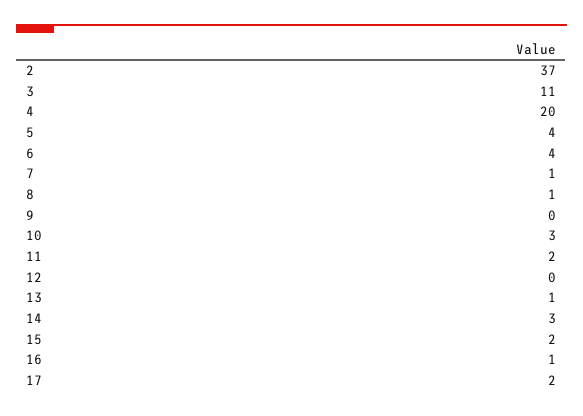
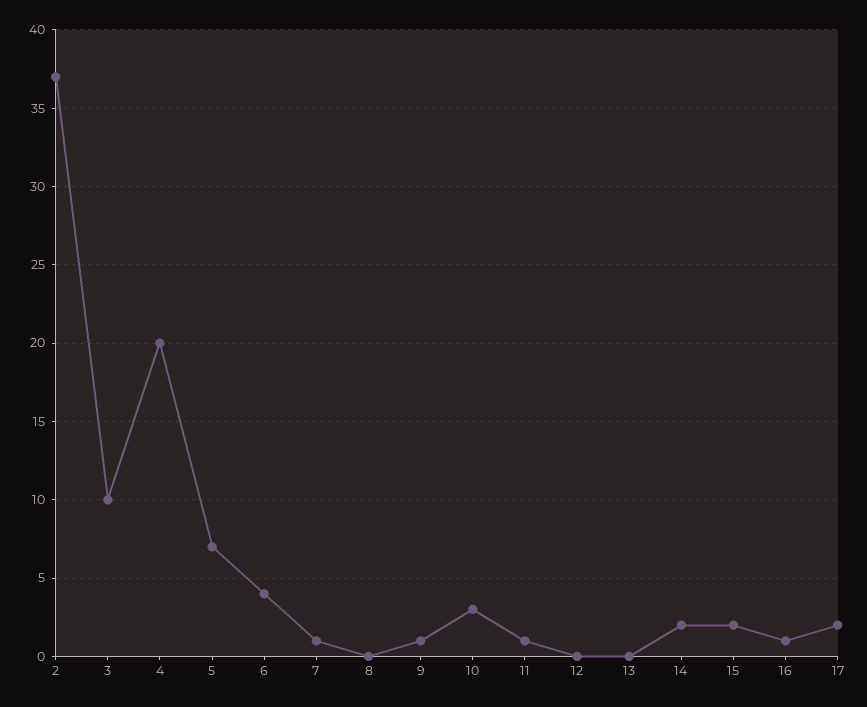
  {
    "2": 37,
-   "3": 11,
+   "3": 10,
    "4": 20,
-   "5": 4,
+   "5": 7,
    "6": 4,
    "7": 1,
-   "8": 1,
+   "8": 0,
-   "9": 0,
+   "9": 1,
    "10": 3,
-   "11": 2,
+   "11": 1,
    "12": 0,
-   "13": 1,
+   "13": 0,
-   "14": 3,
+   "14": 2,
    "15": 2,
    "16": 1,
    "17": 2
  }

